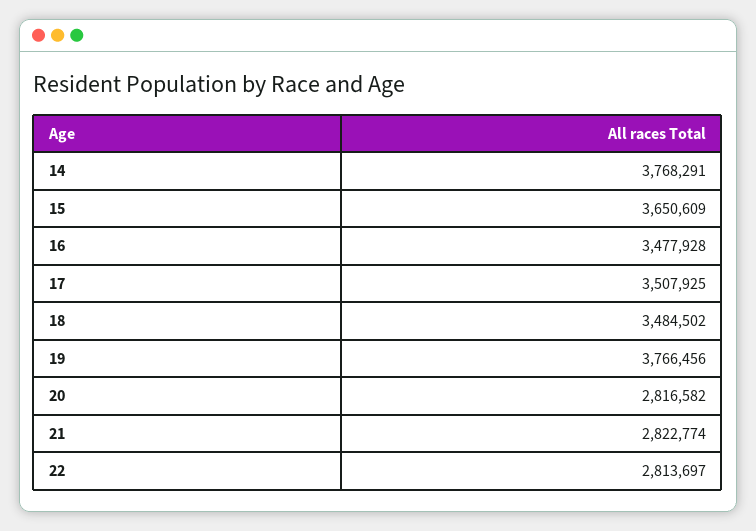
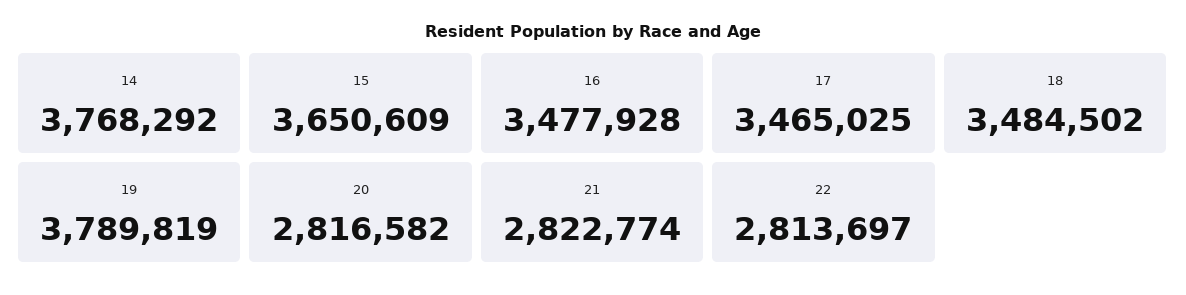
  {
-   "14": 3768291,
+   "14": 3768292,
    "15": 3650609,
    "16": 3477928,
-   "17": 3507925,
+   "17": 3465025,
    "18": 3484502,
-   "19": 3766456,
+   "19": 3789819,
    "20": 2816582,
    "21": 2822774,
    "22": 2813697
  }

